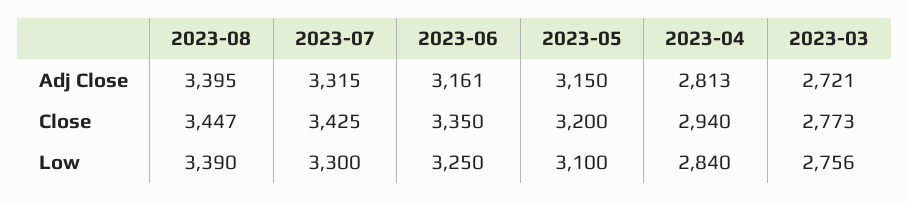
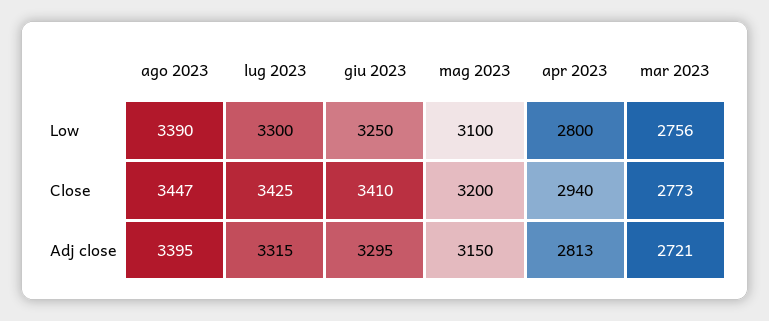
  {
    "2023-08": {
      "Adj Close": 3395,
      "Close": 3447,
      "Low": 3390
    },
    "2023-07": {
      "Adj Close": 3315,
      "Close": 3425,
      "Low": 3300
    },
    "2023-06": {
-     "Adj Close": 3161,
+     "Adj Close": 3295,
-     "Close": 3350,
+     "Close": 3410,
      "Low": 3250
    },
    "2023-05": {
      "Adj Close": 3150,
      "Close": 3200,
      "Low": 3100
    },
    "2023-04": {
      "Adj Close": 2813,
      "Close": 2940,
-     "Low": 2840
+     "Low": 2800
    },
    "2023-03": {
      "Adj Close": 2721,
      "Close": 2773,
      "Low": 2756
    }
  }

